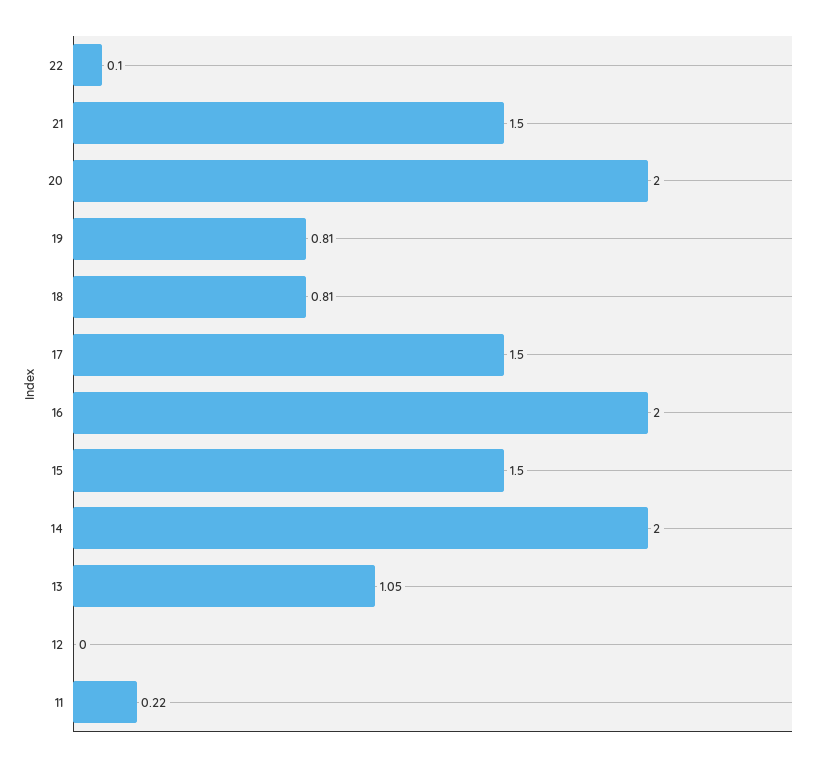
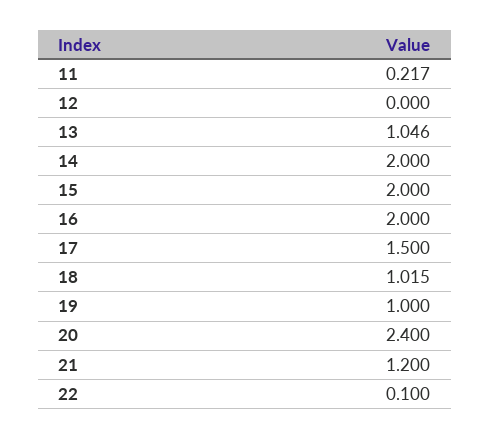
  {
    "22": 0.1,
-   "21": 1.5,
+   "21": 1.2,
-   "20": 2,
+   "20": 2.4,
-   "19": 0.81,
+   "19": 1,
-   "18": 0.81,
+   "18": 1.015,
    "17": 1.5,
    "16": 2,
-   "15": 1.5,
+   "15": 2,
    "14": 2,
    "13": 1.046,
    "12": 0,
    "11": 0.217
  }

